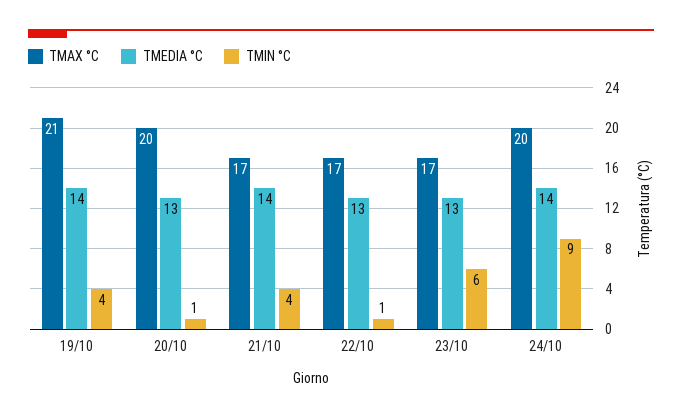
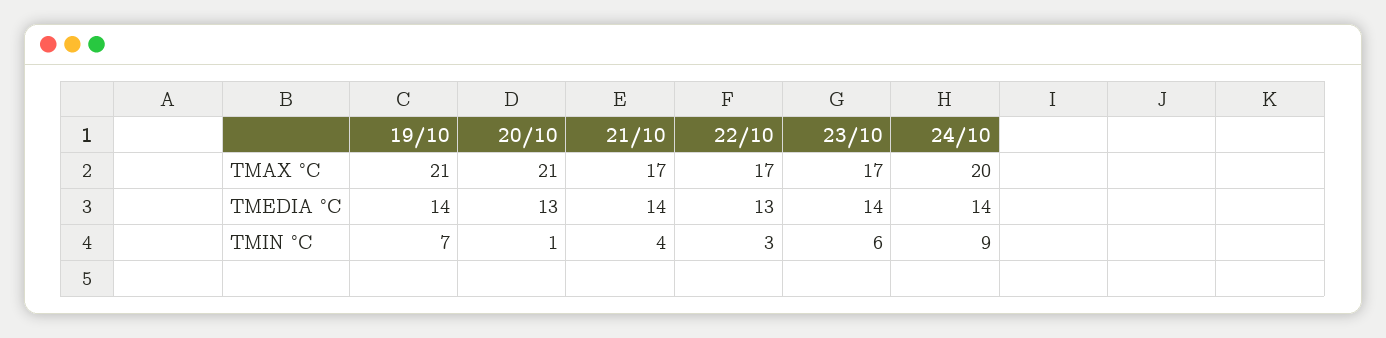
  {
    "TMAX °C": {
      "19/10": 21,
-     "20/10": 20,
+     "20/10": 21,
      "21/10": 17,
      "22/10": 17,
      "23/10": 17,
      "24/10": 20
    },
    "TMEDIA °C": {
      "19/10": 14,
      "20/10": 13,
      "21/10": 14,
      "22/10": 13,
-     "23/10": 13,
+     "23/10": 14,
      "24/10": 14
    },
    "TMIN °C": {
-     "19/10": 4,
+     "19/10": 7,
      "20/10": 1,
      "21/10": 4,
-     "22/10": 1,
+     "22/10": 3,
      "23/10": 6,
      "24/10": 9
    }
  }

